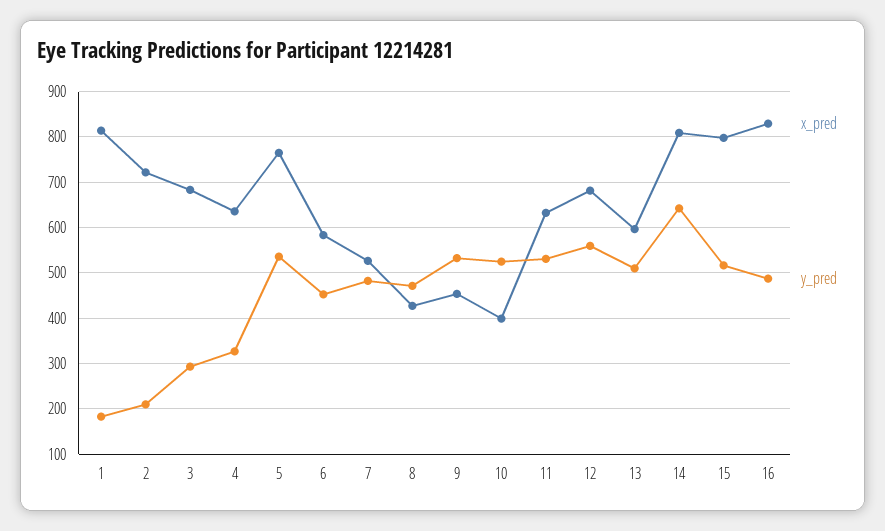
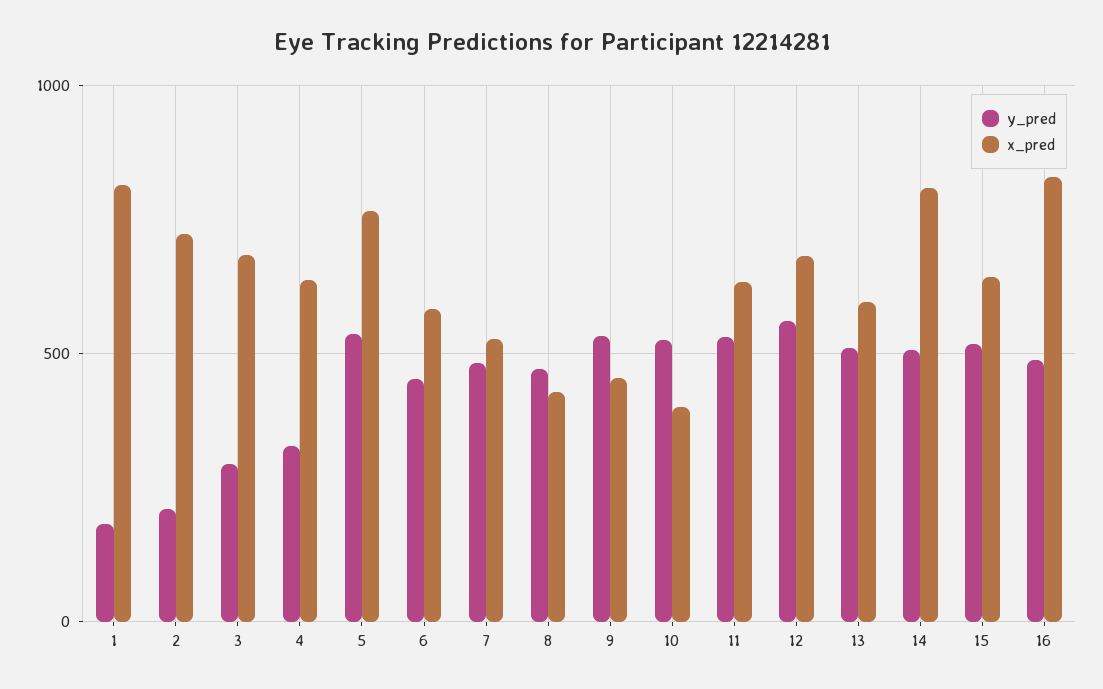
  {
    "x_pred": {
      "1": 820,
      "2": 720,
      "3": 680,
      "4": 640,
      "5": 760,
      "6": 580,
      "7": 520,
      "8": 420,
      "9": 460,
      "10": 400,
      "11": 640,
      "12": 680,
      "13": 600,
      "14": 800,
-     "15": 800,
+     "15": 650,
      "16": 820
    },
    "y_pred": {
      "1": 180,
      "2": 200,
      "3": 300,
      "4": 320,
      "5": 540,
      "6": 460,
      "7": 480,
      "8": 480,
      "9": 540,
      "10": 520,
      "11": 540,
      "12": 560,
      "13": 500,
-     "14": 640,
+     "14": 500,
      "15": 520,
      "16": 480
    }
  }

